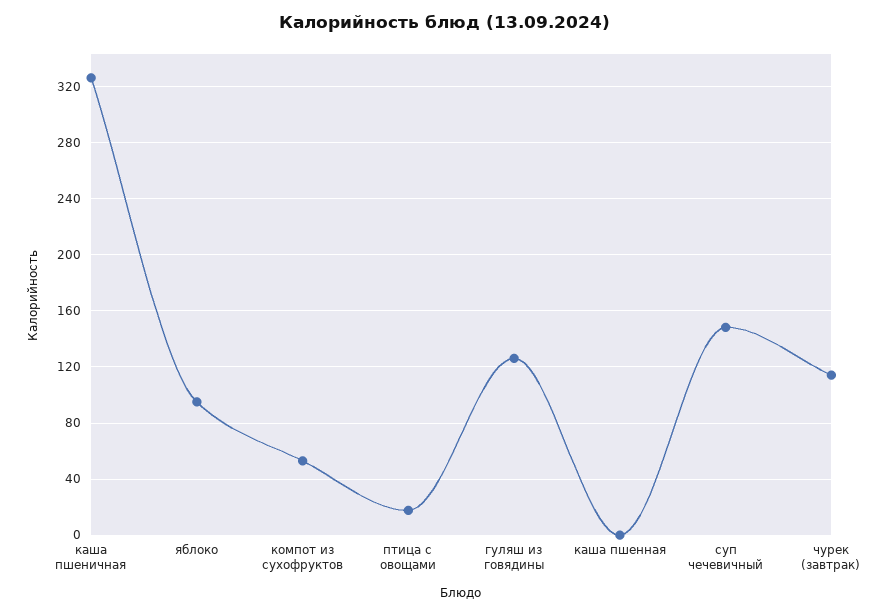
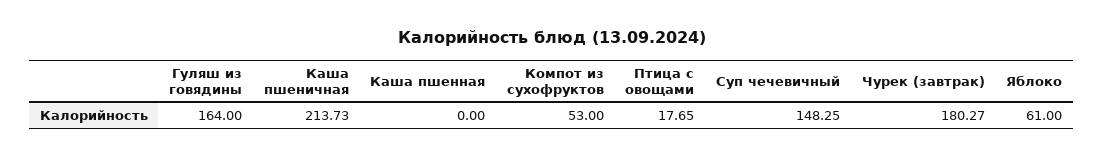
  {
-   "каша пшеничная": 325,
+   "каша пшеничная": 213.73,
-   "яблоко": 95,
+   "яблоко": 61,
    "компот из сухофруктов": 53,
    "птица с овощами": 17.65,
-   "гуляш из говядины": 125,
+   "гуляш из говядины": 164,
    "каша пшенная": 0,
    "суп чечевичный": 148.25,
-   "чурек (завтрак)": 115
+   "чурек (завтрак)": 180.27
  }

